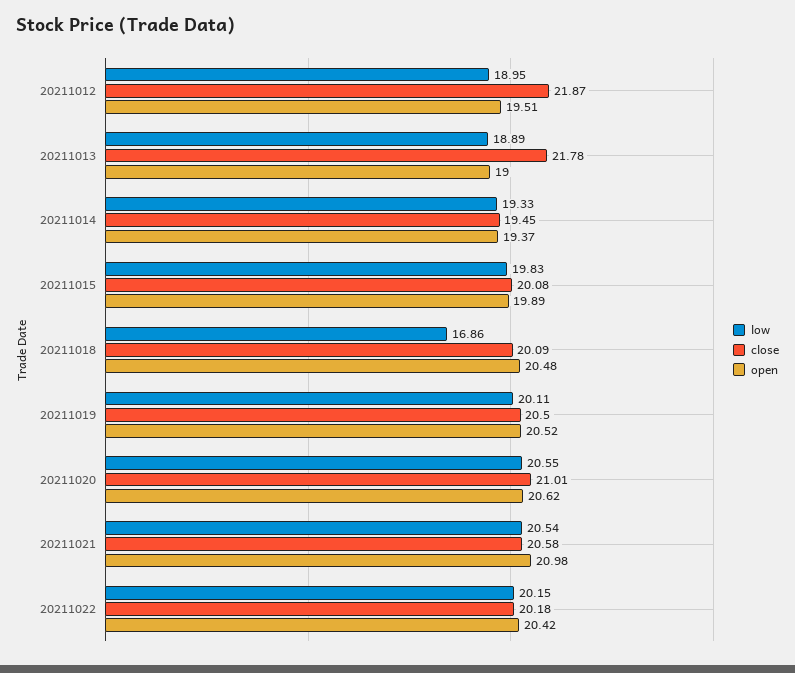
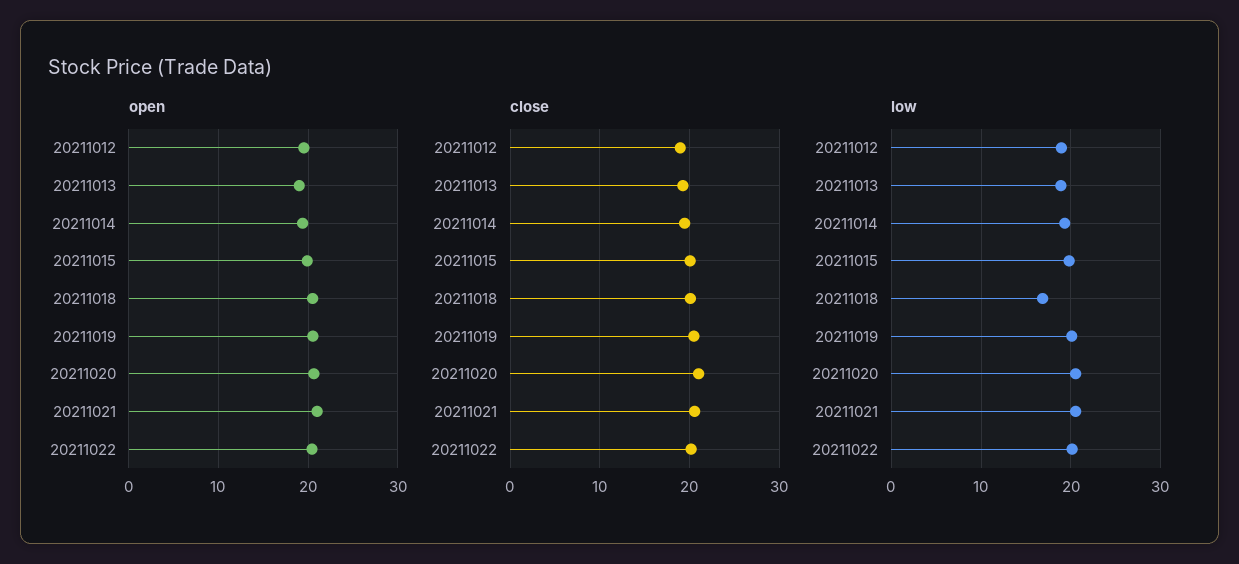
  {
    "low": {
      "20211012": 18.95,
      "20211013": 18.89,
      "20211014": 19.33,
      "20211015": 19.83,
      "20211018": 16.86,
      "20211019": 20.11,
      "20211020": 20.55,
      "20211021": 20.54,
      "20211022": 20.15
    },
    "close": {
-     "20211012": 21.87,
+     "20211012": 19,
-     "20211013": 21.78,
+     "20211013": 19,
      "20211014": 19.45,
      "20211015": 20.08,
      "20211018": 20.09,
      "20211019": 20.5,
      "20211020": 21.01,
      "20211021": 20.58,
      "20211022": 20.18
    },
    "open": {
      "20211012": 19.51,
      "20211013": 19,
      "20211014": 19.37,
      "20211015": 19.89,
      "20211018": 20.48,
      "20211019": 20.52,
      "20211020": 20.62,
      "20211021": 20.98,
      "20211022": 20.42
    }
  }

